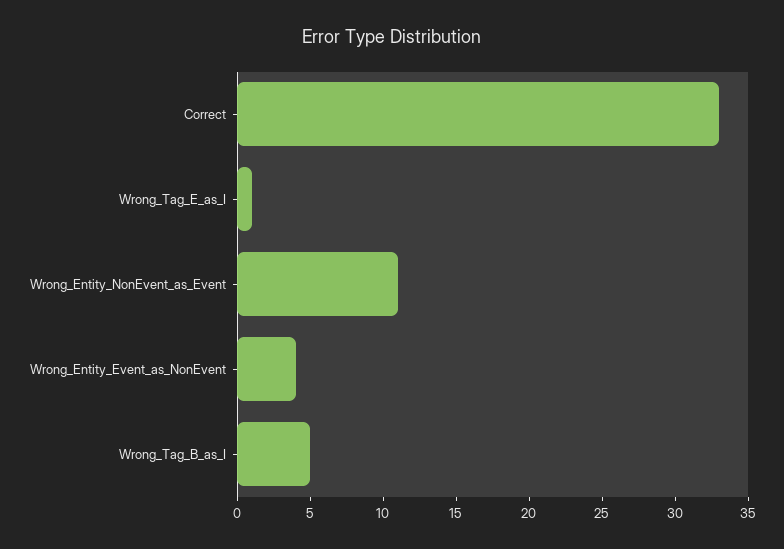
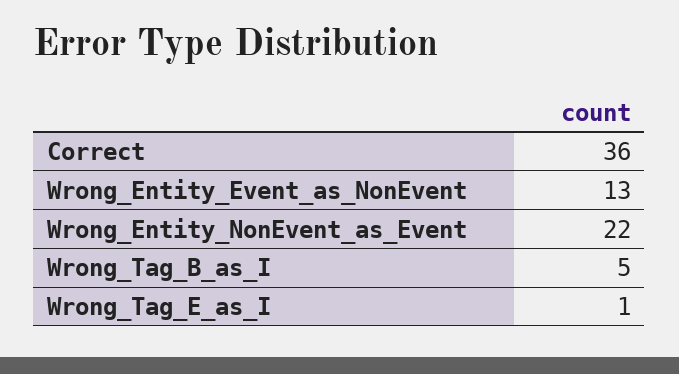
  {
-   "Correct": 33,
+   "Correct": 36,
    "Wrong_Tag_E_as_I": 1,
-   "Wrong_Entity_NonEvent_as_Event": 11,
+   "Wrong_Entity_NonEvent_as_Event": 22,
-   "Wrong_Entity_Event_as_NonEvent": 4,
+   "Wrong_Entity_Event_as_NonEvent": 13,
    "Wrong_Tag_B_as_I": 5
  }

